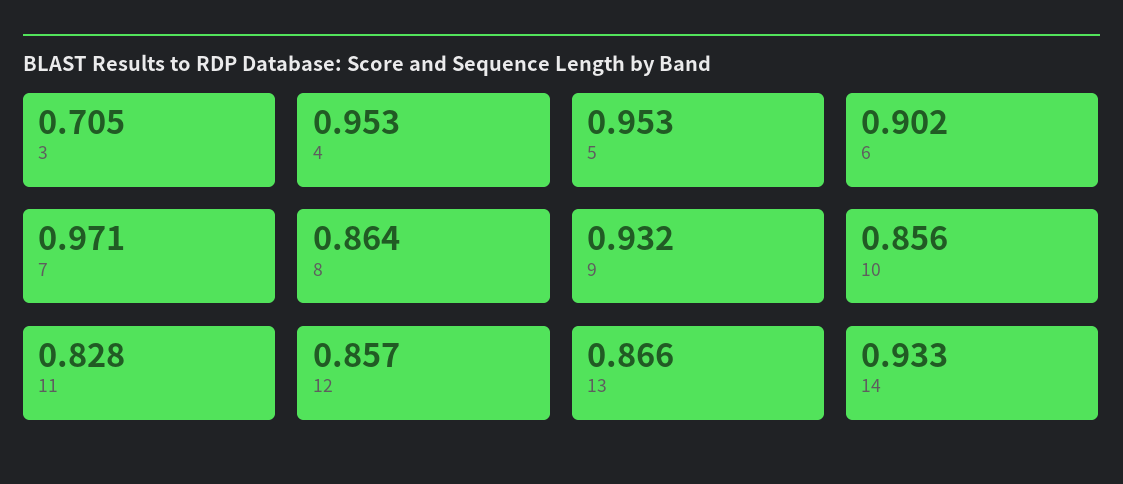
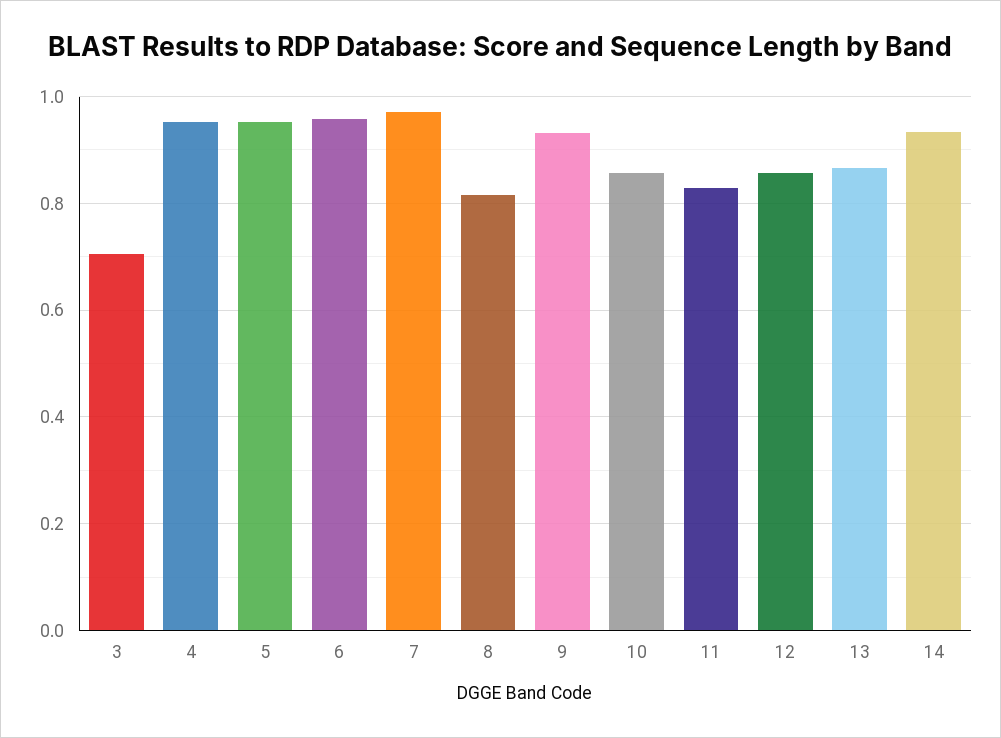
  {
    "3": 0.705,
    "4": 0.953,
    "5": 0.953,
-   "6": 0.902,
+   "6": 0.96,
    "7": 0.971,
-   "8": 0.864,
+   "8": 0.82,
    "9": 0.932,
    "10": 0.856,
    "11": 0.828,
    "12": 0.857,
    "13": 0.866,
    "14": 0.933
  }

